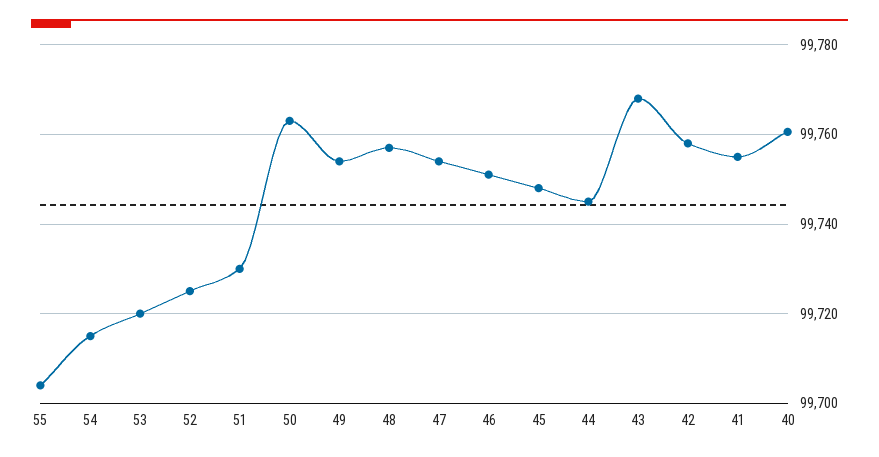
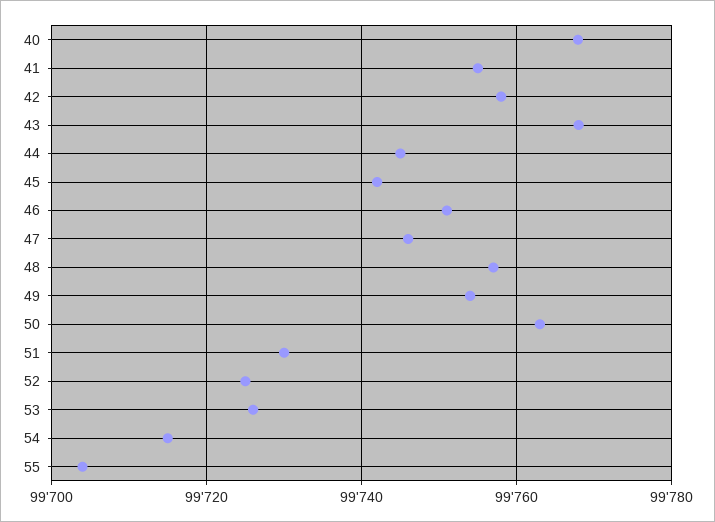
  {
    "55": 99704,
    "54": 99716,
-   "53": 99720,
+   "53": 99726,
    "52": 99726,
    "51": 99730,
    "50": 99764,
    "49": 99754,
    "48": 99758,
-   "47": 99754,
+   "47": 99746,
    "46": 99752,
-   "45": 99748,
+   "45": 99742,
    "44": 99746,
    "43": 99768,
    "42": 99758,
    "41": 99756,
-   "40": 99760
+   "40": 99768
  }

